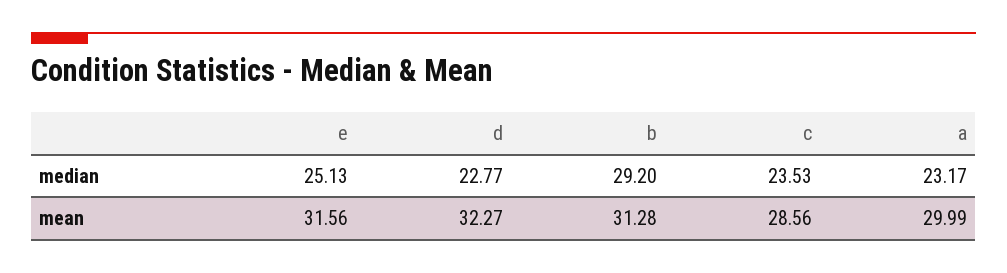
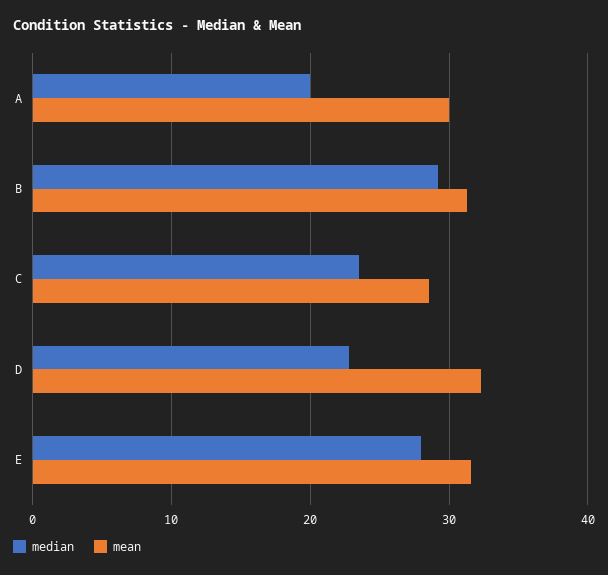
  {
    "median": {
-     "e": 25.13,
+     "e": 28,
      "d": 22.77,
      "b": 29.2,
      "c": 23.53,
-     "a": 23.17
+     "a": 20
    },
    "mean": {
      "e": 31.56,
      "d": 32.27,
      "b": 31.28,
      "c": 28.56,
      "a": 29.99
    }
  }

